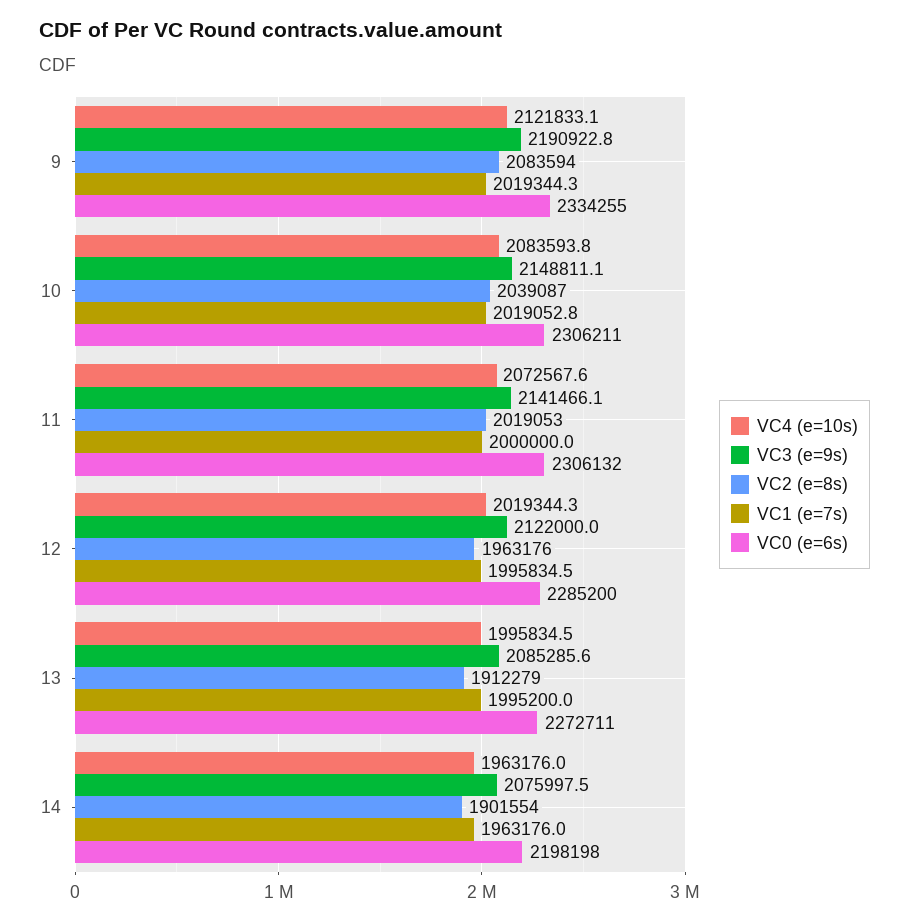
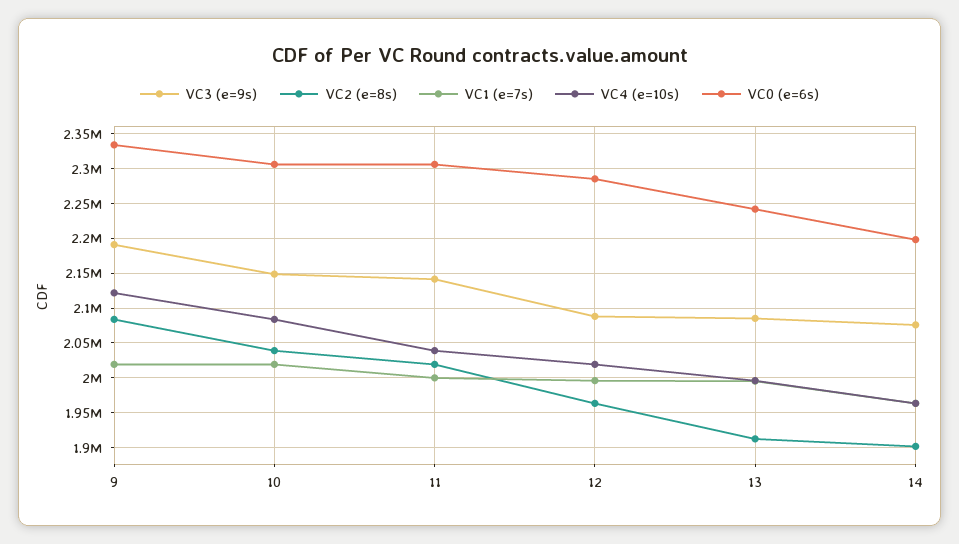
  {
    "VC4 (e=10s)": {
      "9": 2121833.1,
      "10": 2083593.8,
-     "11": 2072567.6,
+     "11": 2040000,
      "12": 2019344.3,
      "13": 1995834.5,
      "14": 1963176
    },
    "VC3 (e=9s)": {
      "9": 2190922.8,
      "10": 2148811.1,
      "11": 2141466.1,
-     "12": 2122000,
+     "12": 2090000,
      "13": 2085285.6,
      "14": 2075997.5
    },
    "VC2 (e=8s)": {
      "9": 2083594,
      "10": 2039087,
      "11": 2019053,
      "12": 1963176,
      "13": 1912279,
      "14": 1901554
    },
    "VC1 (e=7s)": {
      "9": 2019344.3,
      "10": 2019052.8,
      "11": 2000000,
      "12": 1995834.5,
      "13": 1995200,
      "14": 1963176
    },
    "VC0 (e=6s)": {
      "9": 2334255,
      "10": 2306211,
      "11": 2306132,
      "12": 2285200,
-     "13": 2272711,
+     "13": 2240000,
      "14": 2198198
    }
  }

